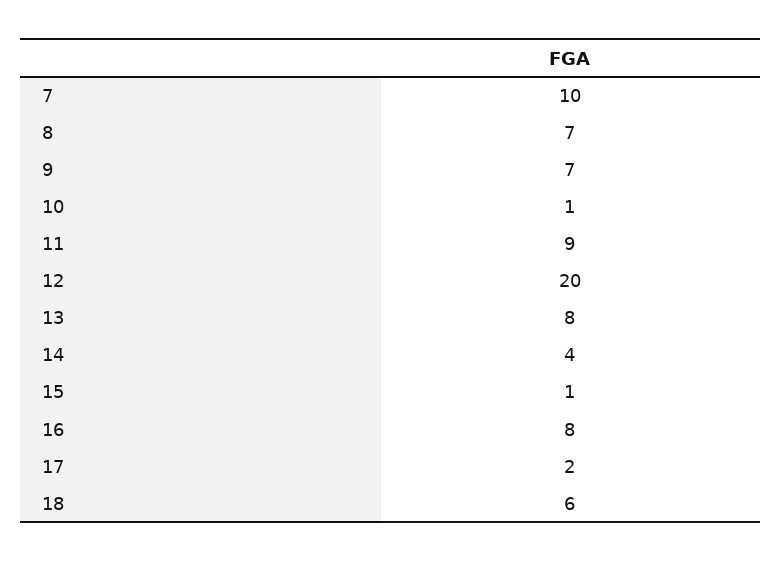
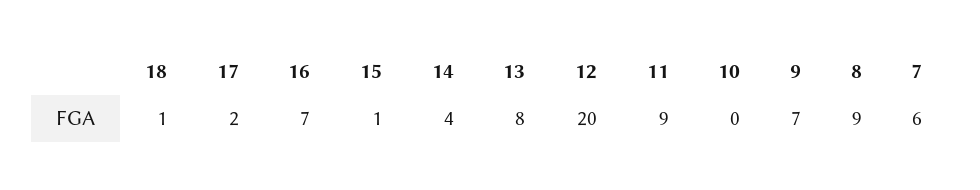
  {
-   "7": 10,
+   "7": 6,
-   "8": 7,
+   "8": 9,
    "9": 7,
-   "10": 1,
+   "10": 0,
    "11": 9,
    "12": 20,
    "13": 8,
    "14": 4,
    "15": 1,
-   "16": 8,
+   "16": 7,
    "17": 2,
-   "18": 6
+   "18": 1
  }

